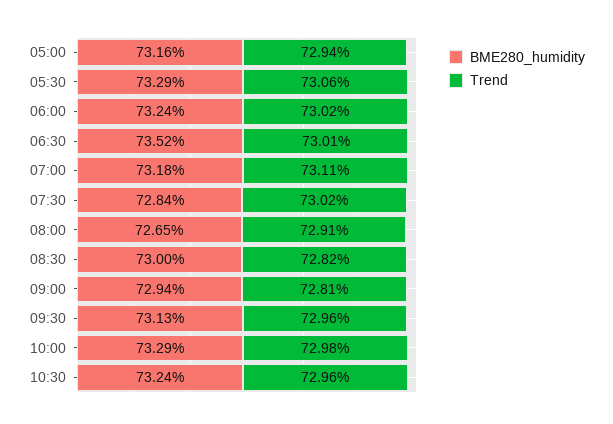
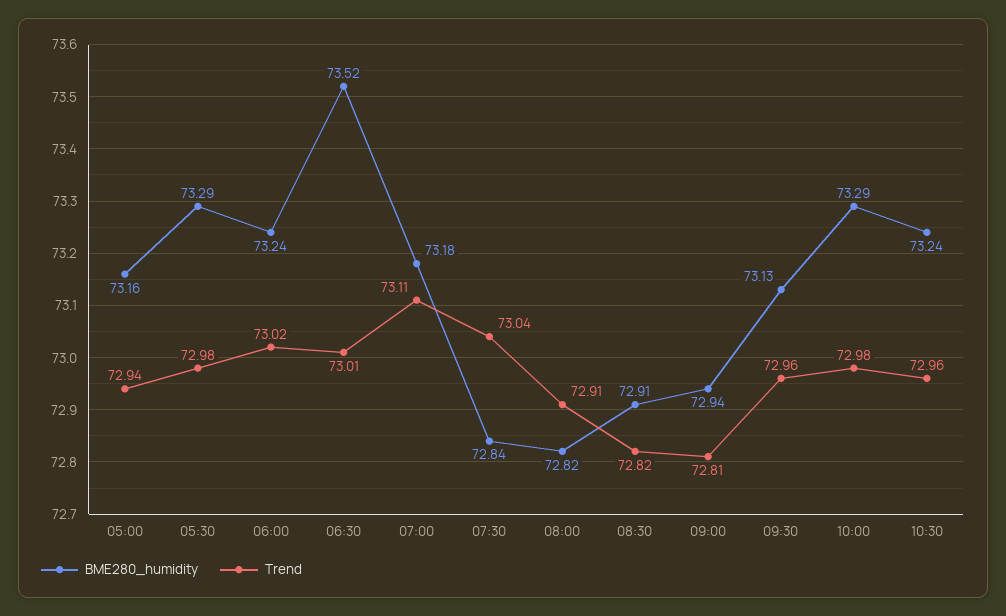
  {
    "BME280_humidity": {
      "05:00": 73.16,
      "05:30": 73.29,
      "06:00": 73.24,
      "06:30": 73.52,
      "07:00": 73.18,
      "07:30": 72.84,
-     "08:00": 72.65,
+     "08:00": 72.82,
-     "08:30": 73,
+     "08:30": 72.91,
      "09:00": 72.94,
      "09:30": 73.13,
      "10:00": 73.29,
      "10:30": 73.24
    },
    "Trend": {
      "05:00": 72.94,
-     "05:30": 73.06,
+     "05:30": 72.98,
      "06:00": 73.02,
      "06:30": 73.01,
      "07:00": 73.11,
-     "07:30": 73.02,
+     "07:30": 73.04,
      "08:00": 72.91,
      "08:30": 72.82,
      "09:00": 72.81,
      "09:30": 72.96,
      "10:00": 72.98,
      "10:30": 72.96
    }
  }

